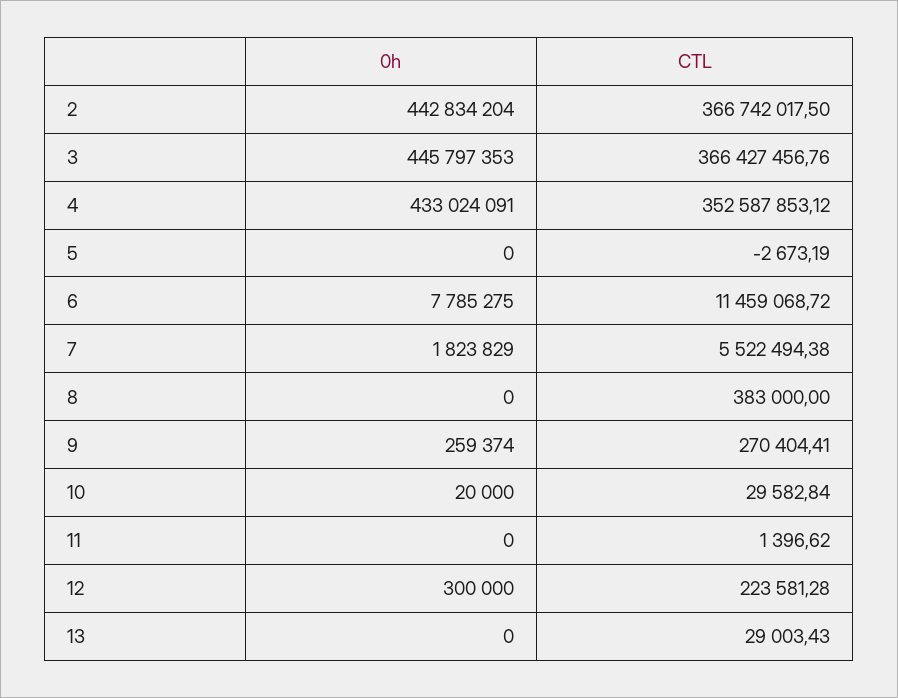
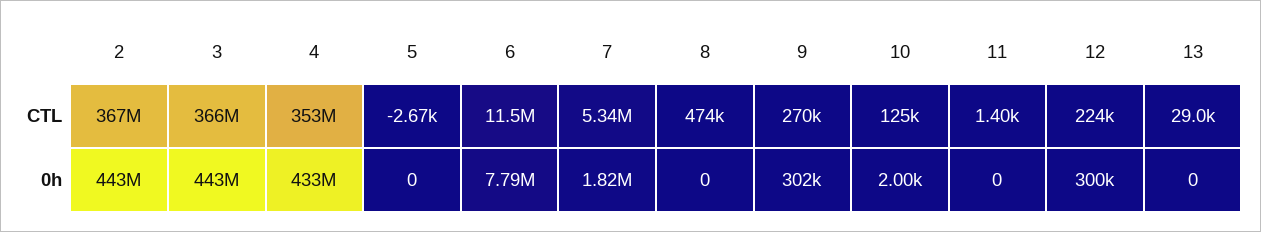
  {
    "0h": {
      "2": 442834204,
-     "3": 445797353,
+     "3": 443000000,
      "4": 433024091,
      "5": 0,
      "6": 7785275,
      "7": 1823829,
      "8": 0,
-     "9": 259374,
+     "9": 302000,
-     "10": 20000,
+     "10": 2000,
      "11": 0,
      "12": 300000,
      "13": 0
    },
    "CTL": {
      "2": 366742017.5,
      "3": 366427456.76,
      "4": 352587853.12,
      "5": -2673.19,
      "6": 11459068.72,
-     "7": 5522494.38,
+     "7": 5340000,
-     "8": 383000,
+     "8": 474000,
      "9": 270404.41,
-     "10": 29582.84,
+     "10": 125000,
      "11": 1396.62,
      "12": 223581.28,
      "13": 29003.43
    }
  }

